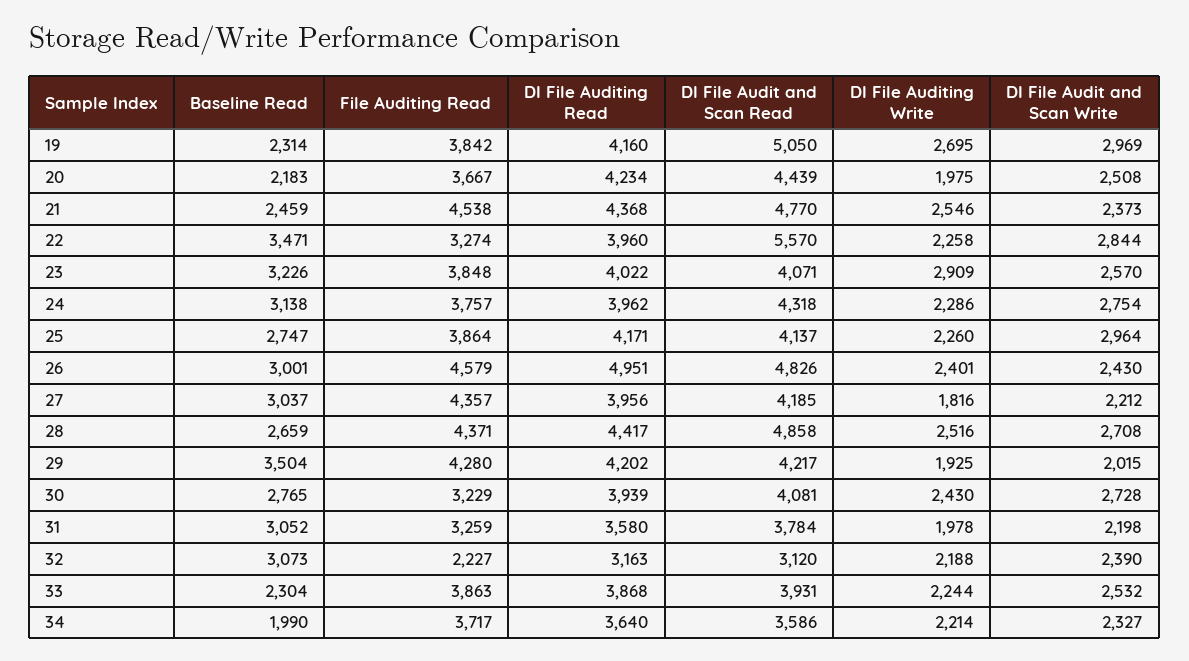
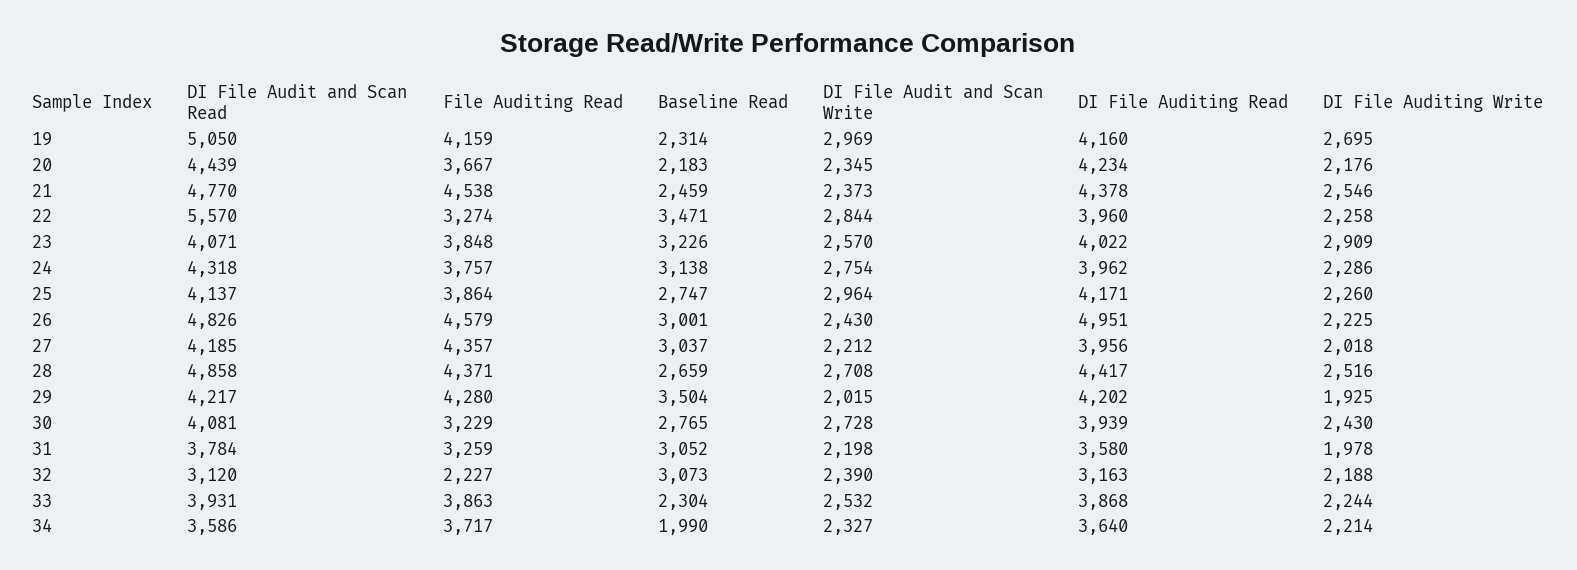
  {
    "Baseline Read": {
      "19": 2314,
      "20": 2183,
      "21": 2459,
      "22": 3471,
      "23": 3226,
      "24": 3138,
      "25": 2747,
      "26": 3001,
      "27": 3037,
      "28": 2659,
      "29": 3504,
      "30": 2765,
      "31": 3052,
      "32": 3073,
      "33": 2304,
      "34": 1990
    },
    "File Auditing Read": {
-     "19": 3842,
+     "19": 4159,
      "20": 3667,
      "21": 4538,
      "22": 3274,
      "23": 3848,
      "24": 3757,
      "25": 3864,
      "26": 4579,
      "27": 4357,
      "28": 4371,
      "29": 4280,
      "30": 3229,
      "31": 3259,
      "32": 2227,
      "33": 3863,
      "34": 3717
    },
    "DI File Auditing Read": {
      "19": 4160,
      "20": 4234,
-     "21": 4368,
+     "21": 4378,
      "22": 3960,
      "23": 4022,
      "24": 3962,
      "25": 4171,
      "26": 4951,
      "27": 3956,
      "28": 4417,
      "29": 4202,
      "30": 3939,
      "31": 3580,
      "32": 3163,
      "33": 3868,
      "34": 3640
    },
    "DI File Audit and Scan Read": {
      "19": 5050,
      "20": 4439,
      "21": 4770,
      "22": 5570,
      "23": 4071,
      "24": 4318,
      "25": 4137,
      "26": 4826,
      "27": 4185,
      "28": 4858,
      "29": 4217,
      "30": 4081,
      "31": 3784,
      "32": 3120,
      "33": 3931,
      "34": 3586
    },
    "DI File Auditing Write": {
      "19": 2695,
-     "20": 1975,
+     "20": 2176,
      "21": 2546,
      "22": 2258,
      "23": 2909,
      "24": 2286,
      "25": 2260,
-     "26": 2401,
+     "26": 2225,
-     "27": 1816,
+     "27": 2018,
      "28": 2516,
      "29": 1925,
      "30": 2430,
      "31": 1978,
      "32": 2188,
      "33": 2244,
      "34": 2214
    },
    "DI File Audit and Scan Write": {
      "19": 2969,
-     "20": 2508,
+     "20": 2345,
      "21": 2373,
      "22": 2844,
      "23": 2570,
      "24": 2754,
      "25": 2964,
      "26": 2430,
      "27": 2212,
      "28": 2708,
      "29": 2015,
      "30": 2728,
      "31": 2198,
      "32": 2390,
      "33": 2532,
      "34": 2327
    }
  }

